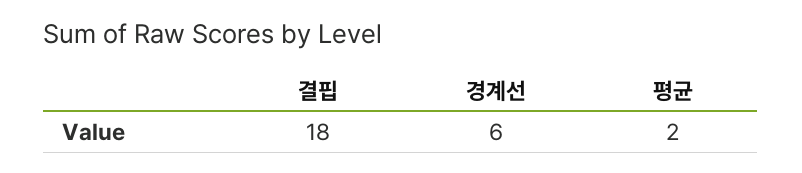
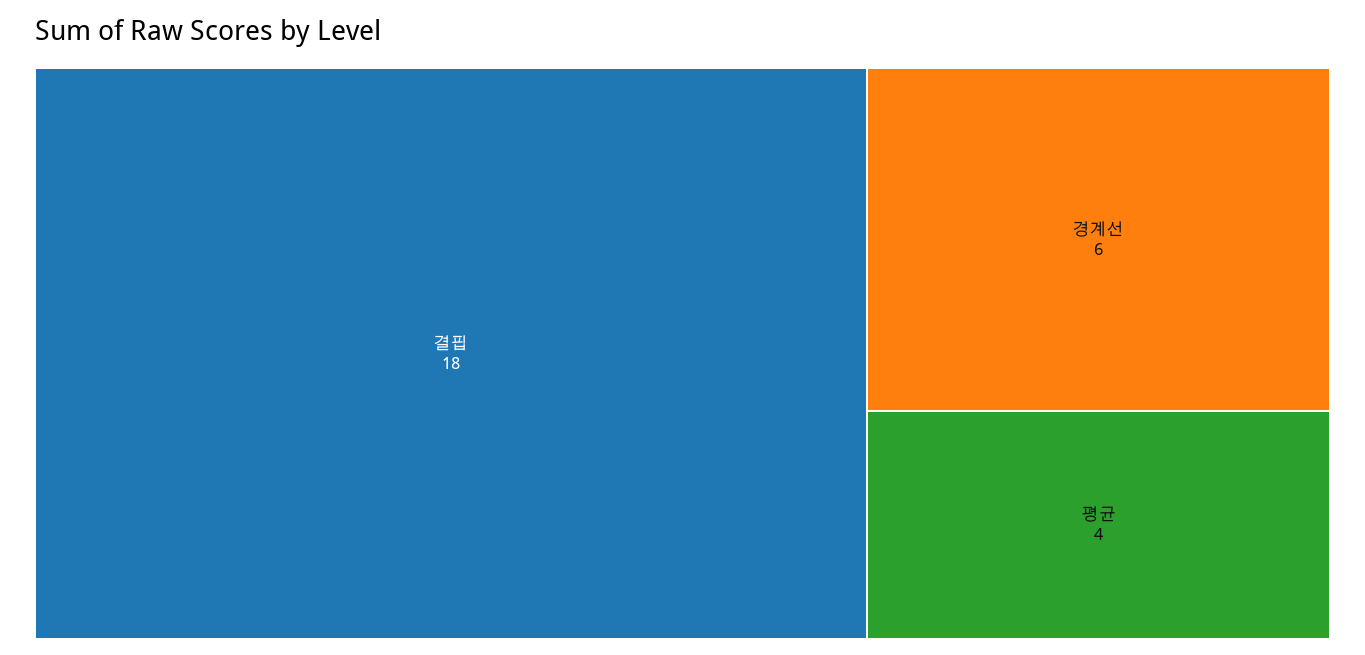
  {
    "결핍": 18,
    "경계선": 6,
-   "평균": 2
+   "평균": 4
  }

